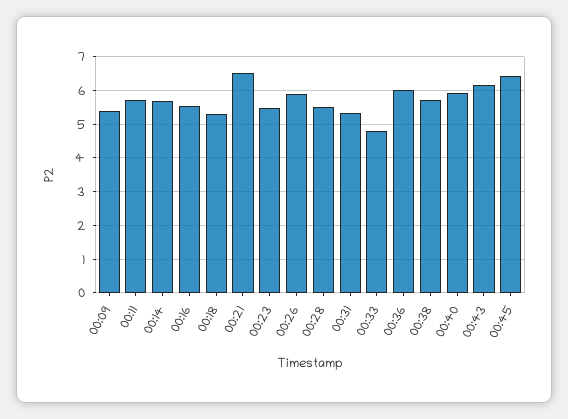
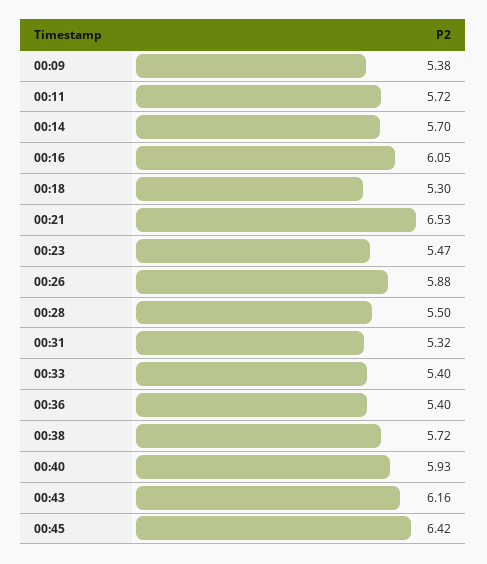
  {
    "00:09": 5.38,
    "00:11": 5.72,
    "00:14": 5.7,
-   "00:16": 5.6,
+   "00:16": 6.05,
    "00:18": 5.3,
    "00:21": 6.53,
    "00:23": 5.47,
    "00:26": 5.88,
    "00:28": 5.5,
    "00:31": 5.32,
-   "00:33": 4.8,
+   "00:33": 5.4,
-   "00:36": 6,
+   "00:36": 5.4,
    "00:38": 5.72,
    "00:40": 5.93,
    "00:43": 6.16,
    "00:45": 6.42
  }

